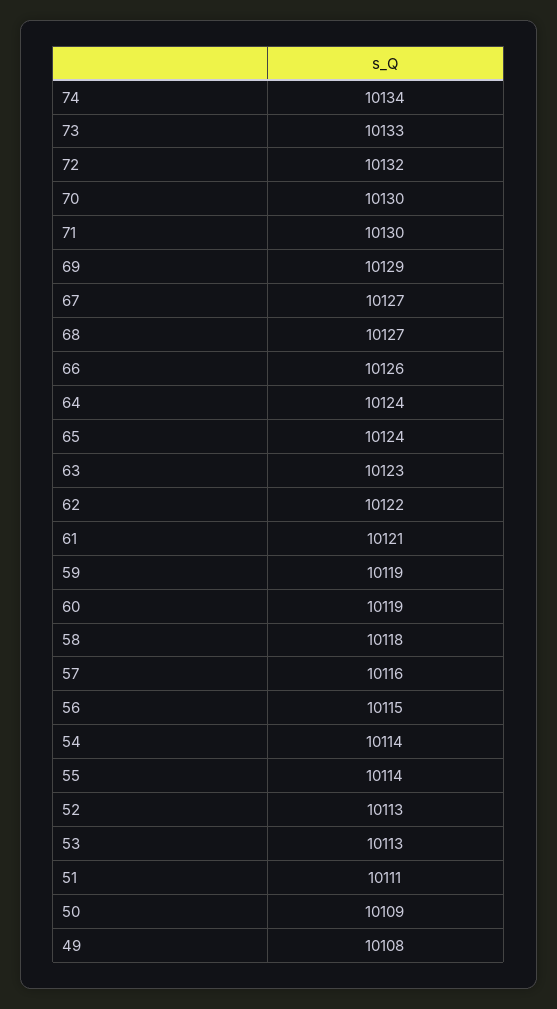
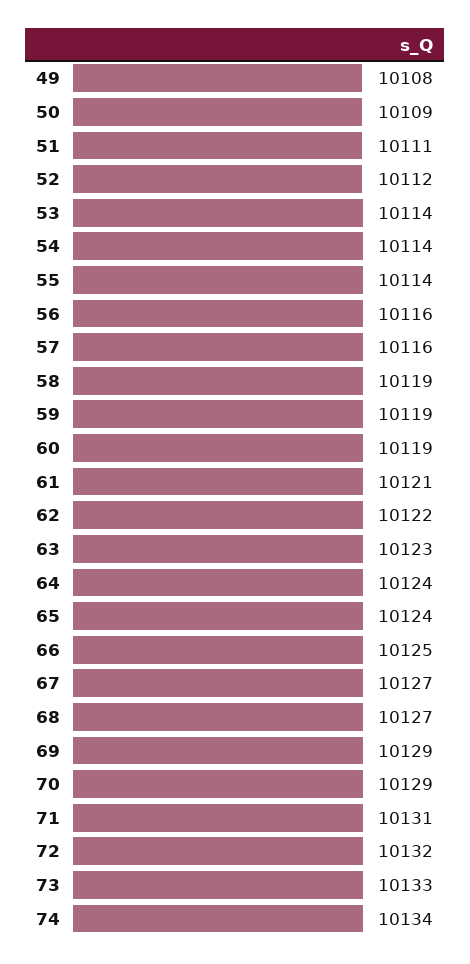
  {
    "74": 10134,
    "73": 10133,
    "72": 10132,
-   "70": 10130,
+   "70": 10129,
-   "71": 10130,
+   "71": 10131,
    "69": 10129,
    "67": 10127,
    "68": 10127,
-   "66": 10126,
+   "66": 10125,
    "64": 10124,
    "65": 10124,
    "63": 10123,
    "62": 10122,
    "61": 10121,
    "59": 10119,
    "60": 10119,
-   "58": 10118,
+   "58": 10119,
    "57": 10116,
-   "56": 10115,
+   "56": 10116,
    "54": 10114,
    "55": 10114,
-   "52": 10113,
+   "52": 10112,
-   "53": 10113,
+   "53": 10114,
    "51": 10111,
    "50": 10109,
    "49": 10108
  }

